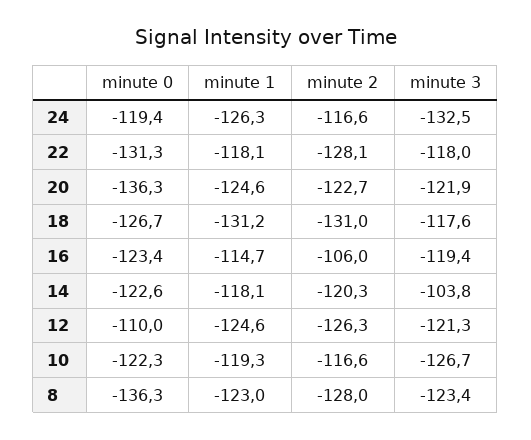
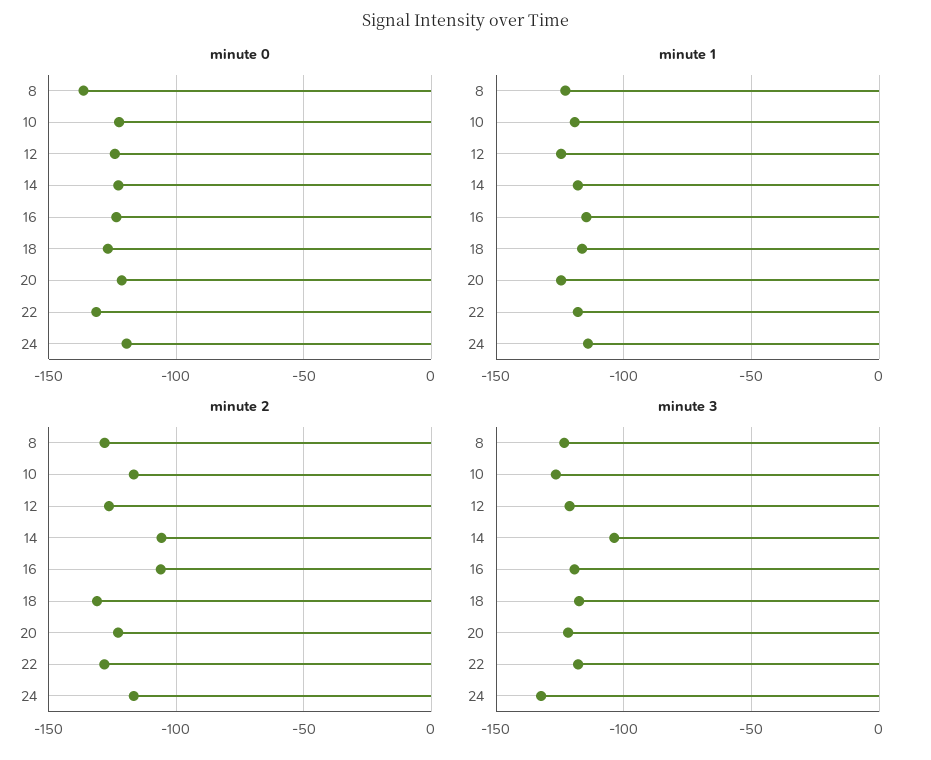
  {
    "minute 0": {
      "24": -119.4,
      "22": -131.3,
-     "20": -136.3,
+     "20": -120,
      "18": -126.7,
      "16": -123.4,
      "14": -122.6,
-     "12": -110,
+     "12": -125,
      "10": -122.3,
      "8": -136.3
    },
    "minute 1": {
-     "24": -126.3,
+     "24": -115,
      "22": -118.1,
      "20": -124.6,
-     "18": -131.2,
+     "18": -115,
      "16": -114.7,
      "14": -118.1,
      "12": -124.6,
      "10": -119.3,
      "8": -123
    },
    "minute 2": {
      "24": -116.6,
      "22": -128.1,
      "20": -122.7,
      "18": -131,
      "16": -106,
-     "14": -120.3,
+     "14": -105,
      "12": -126.3,
      "10": -116.6,
      "8": -128
    },
    "minute 3": {
      "24": -132.5,
      "22": -118,
      "20": -121.9,
      "18": -117.6,
      "16": -119.4,
      "14": -103.8,
      "12": -121.3,
      "10": -126.7,
      "8": -123.4
    }
  }

